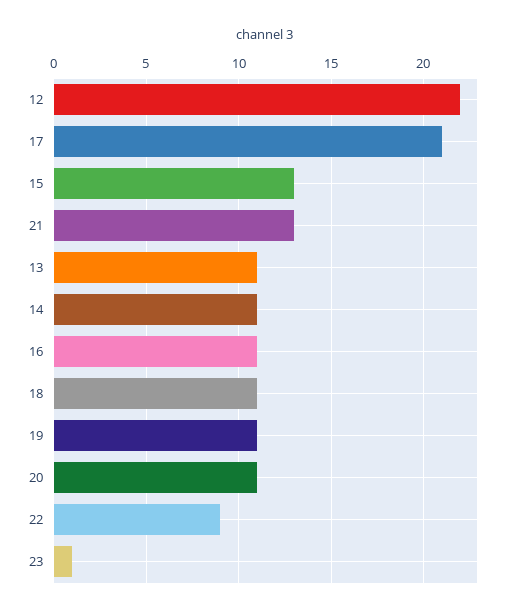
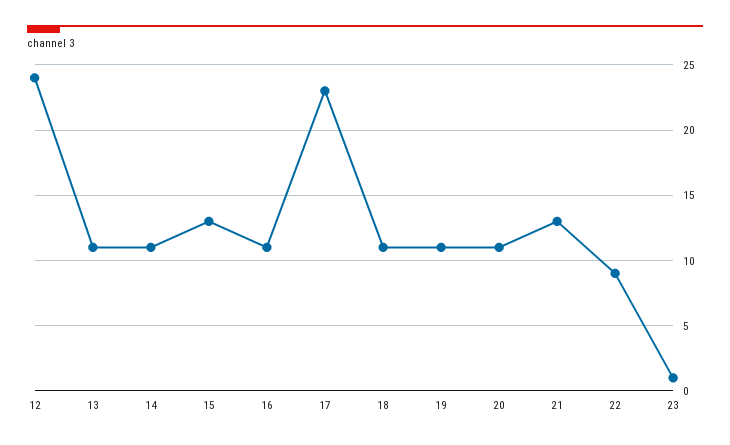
  {
-   "12": 22,
+   "12": 24,
-   "17": 21,
+   "17": 23,
    "15": 13,
    "21": 13,
    "13": 11,
    "14": 11,
    "16": 11,
    "18": 11,
    "19": 11,
    "20": 11,
    "22": 9,
    "23": 1
  }

